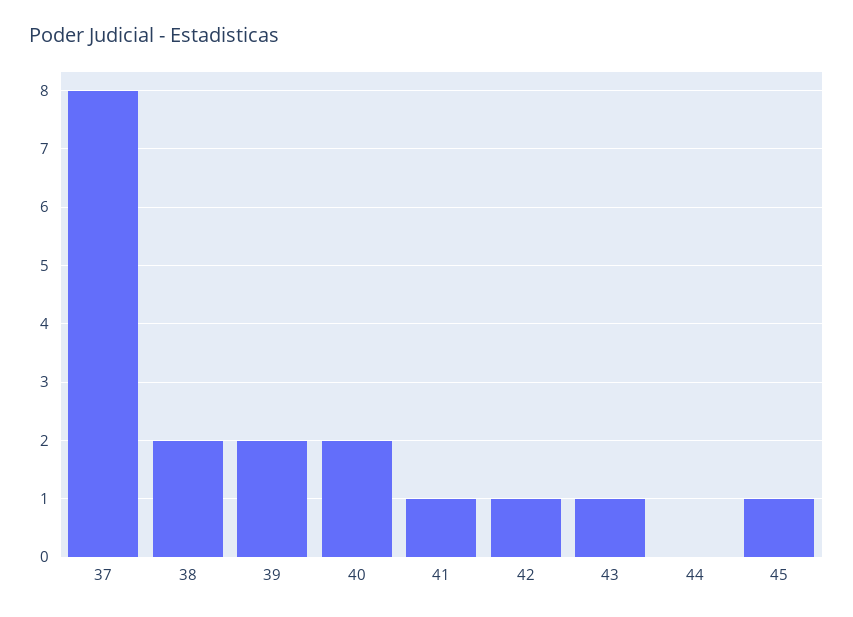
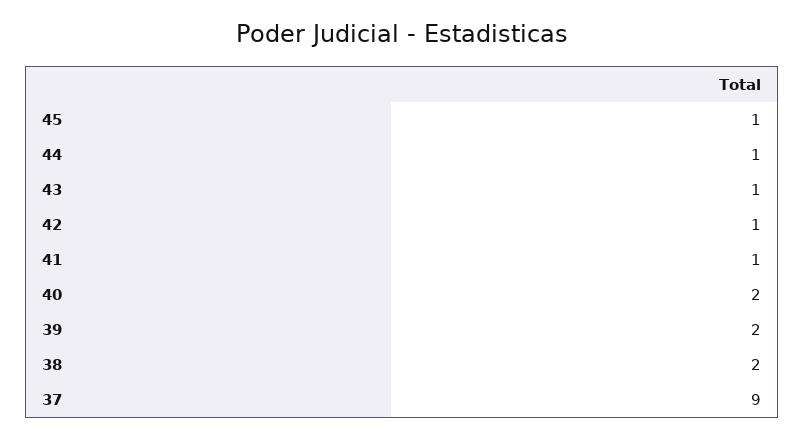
  {
-   "37": 8,
+   "37": 9,
    "38": 2,
    "39": 2,
    "40": 2,
    "41": 1,
    "42": 1,
    "43": 1,
-   "44": 0,
+   "44": 1,
    "45": 1
  }

